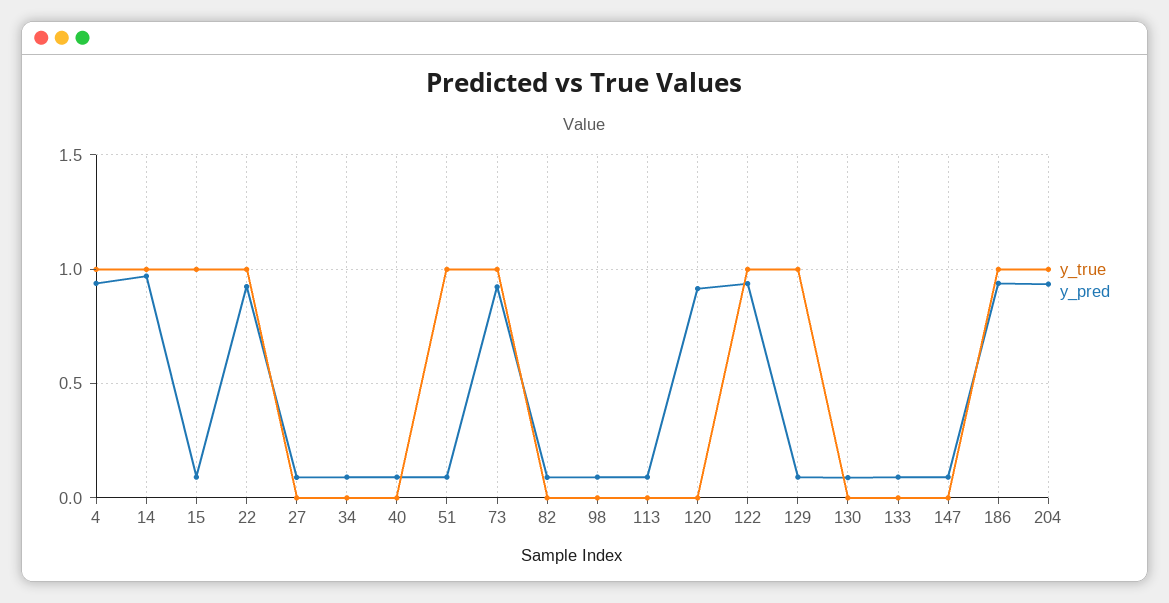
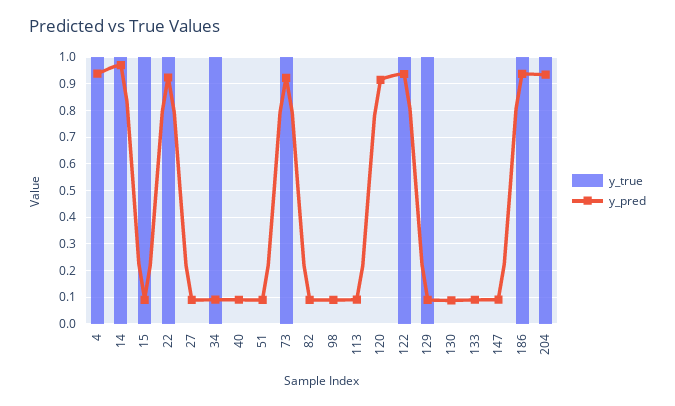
  {
    "y_true": {
      "4": 1,
      "14": 1,
      "15": 1,
      "22": 1,
      "27": 0,
-     "34": 0,
+     "34": 1,
      "40": 0,
-     "51": 1,
+     "51": 0,
      "73": 1,
      "82": 0,
      "98": 0,
      "113": 0,
      "120": 0,
      "122": 1,
      "129": 1,
      "130": 0,
      "133": 0,
      "147": 0,
      "186": 1,
      "204": 1
    },
    "y_pred": {
      "4": 0.95,
      "14": 0.975,
      "15": 0.1,
      "22": 0.925,
      "27": 0.1,
      "34": 0.1,
      "40": 0.1,
      "51": 0.1,
      "73": 0.925,
      "82": 0.1,
      "98": 0.1,
      "113": 0.1,
      "120": 0.925,
      "122": 0.925,
      "129": 0.1,
      "130": 0.1,
      "133": 0.1,
      "147": 0.1,
      "186": 0.95,
      "204": 0.925
    }
  }

